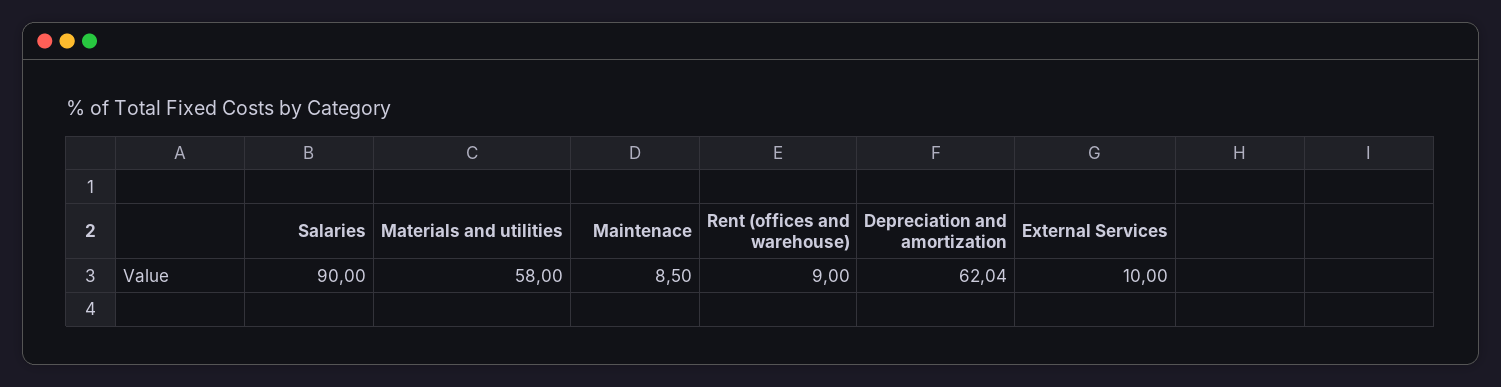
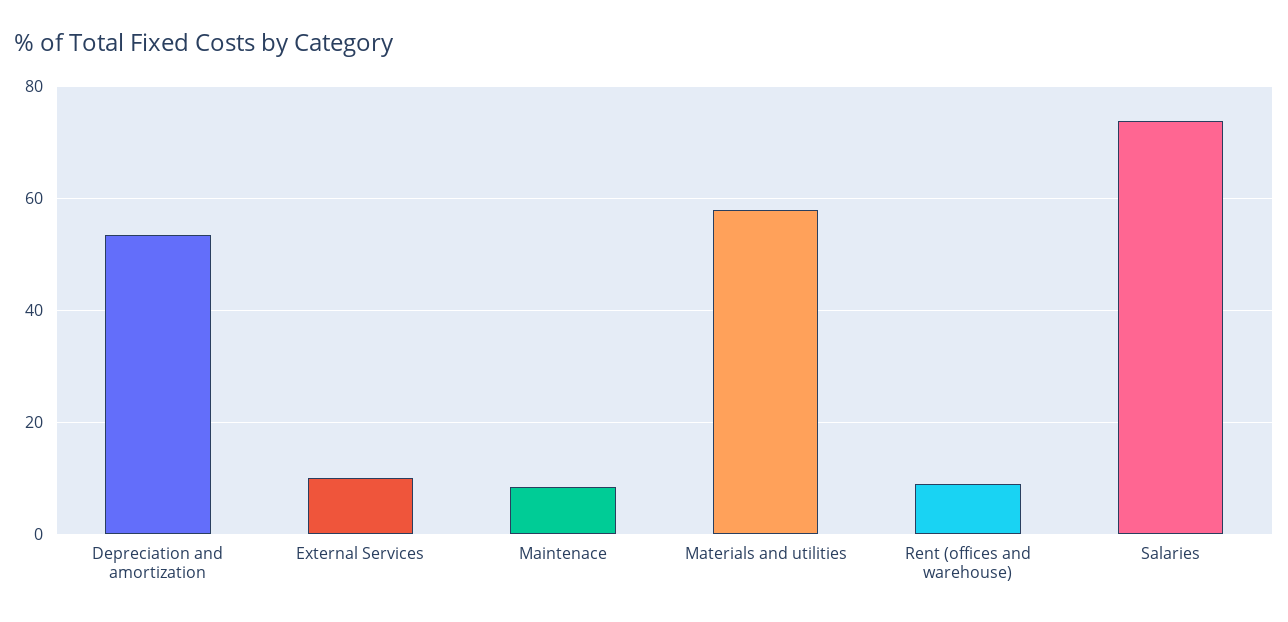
  {
-   "Salaries": 90,
+   "Salaries": 74,
    "Materials and utilities": 58,
    "Maintenace": 8.5,
    "Rent (offices and warehouse)": 9,
-   "Depreciation and amortization": 62.04,
+   "Depreciation and amortization": 54,
    "External Services": 10
  }

